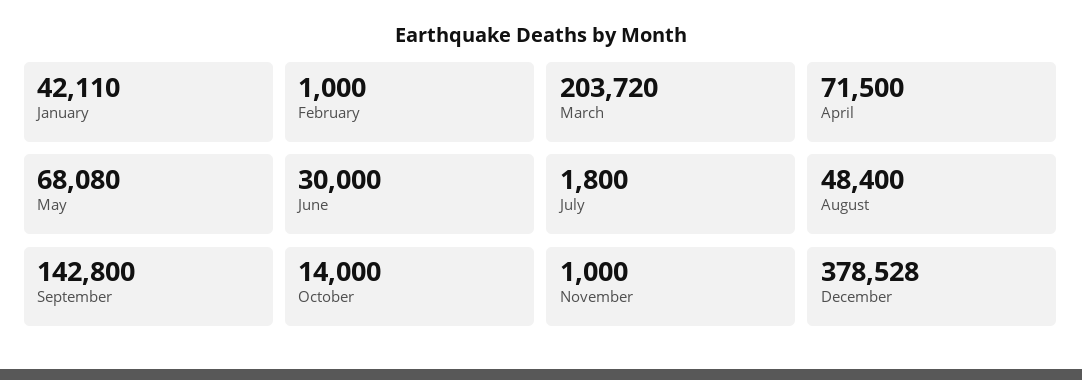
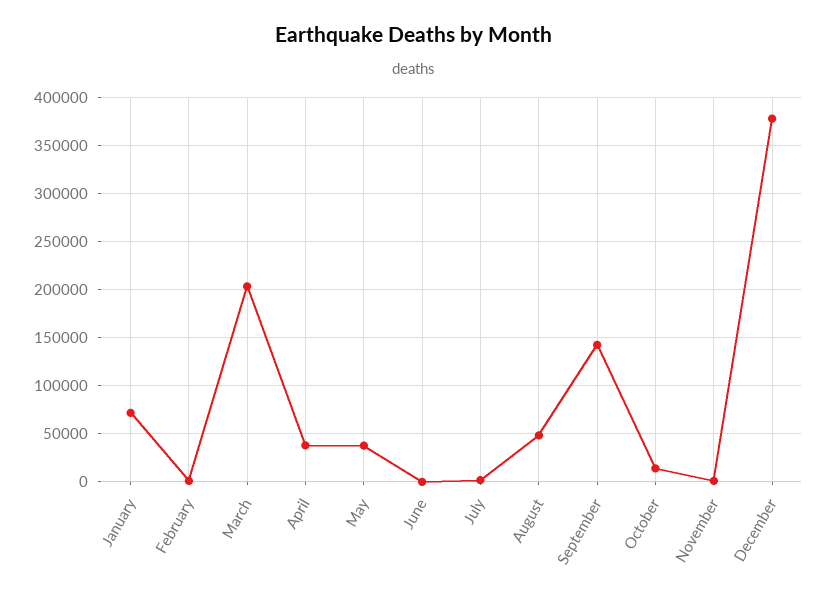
  {
-   "January": 42110,
+   "January": 70000,
    "February": 1000,
    "March": 203720,
-   "April": 71500,
+   "April": 40000,
-   "May": 68080,
+   "May": 40000,
-   "June": 30000,
+   "June": 0,
    "July": 1800,
    "August": 48400,
    "September": 142800,
    "October": 14000,
    "November": 1000,
    "December": 378528
  }

